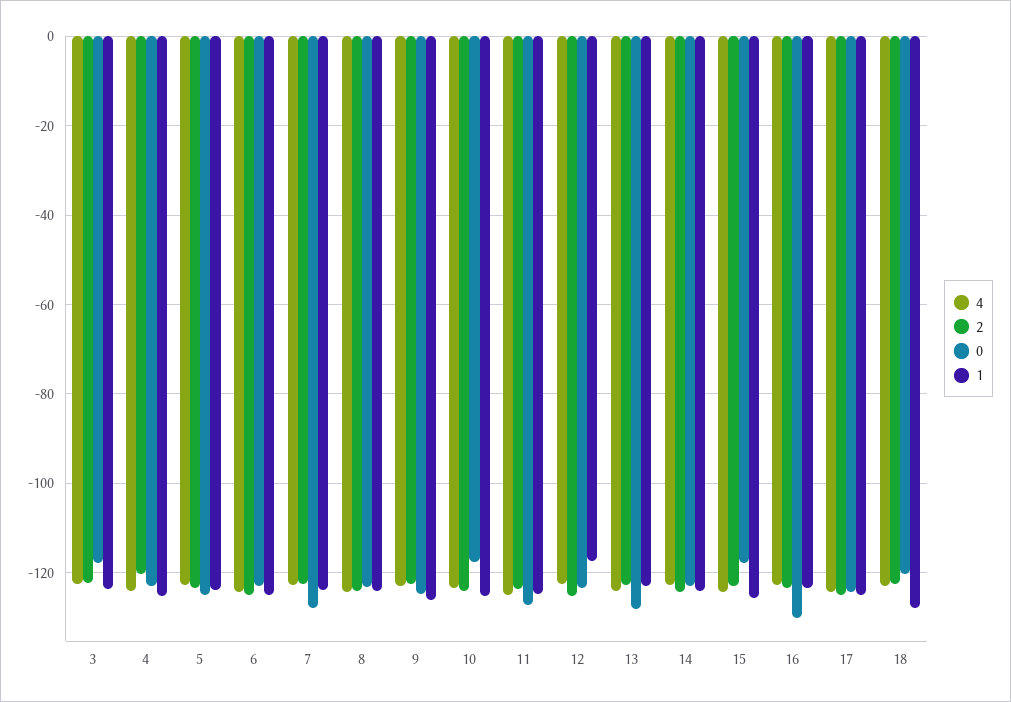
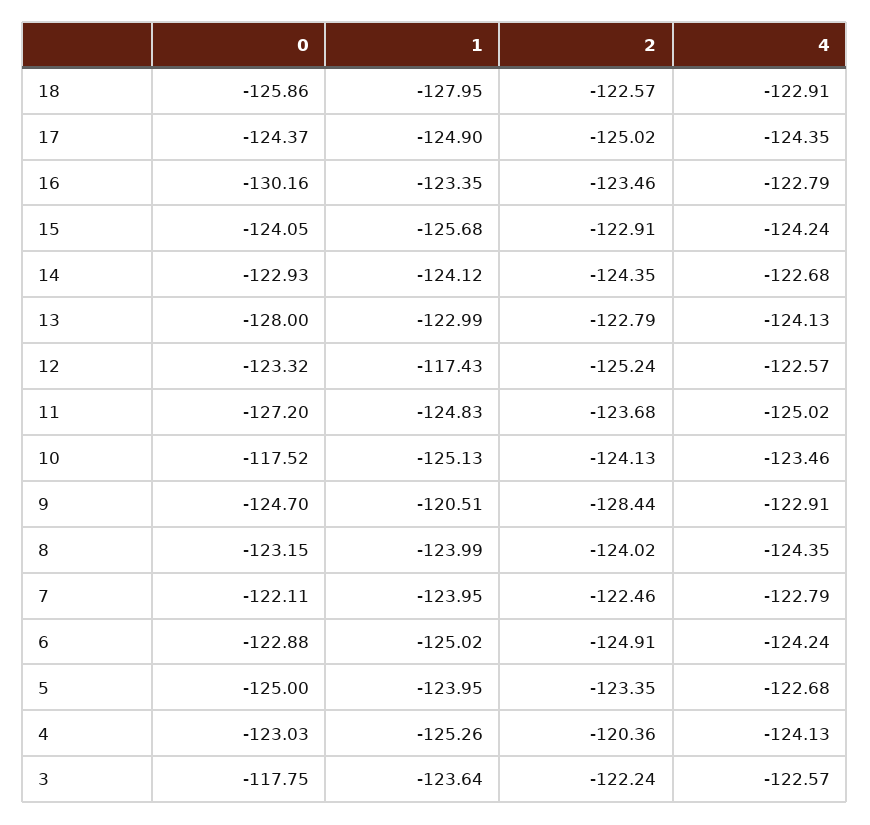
  {
    "4": {
      "3": -122.57,
      "4": -124.13,
      "5": -122.68,
      "6": -124.24,
      "7": -122.79,
      "8": -124.35,
      "9": -122.91,
      "10": -123.46,
      "11": -125.02,
      "12": -122.57,
      "13": -124.13,
      "14": -122.68,
      "15": -124.24,
      "16": -122.79,
      "17": -124.35,
      "18": -122.91
    },
    "2": {
      "3": -122.24,
      "4": -120.36,
      "5": -123.35,
      "6": -124.91,
      "7": -122.46,
      "8": -124.02,
-     "9": -122,
+     "9": -128.44,
      "10": -124.13,
      "11": -123.68,
      "12": -125.24,
      "13": -122.79,
      "14": -124.35,
      "15": -122.91,
      "16": -123.46,
      "17": -125.02,
      "18": -122.57
    },
    "0": {
      "3": -117.75,
      "4": -123.03,
      "5": -125,
      "6": -122.88,
-     "7": -128,
+     "7": -122.11,
      "8": -123.15,
      "9": -124.7,
      "10": -117.52,
      "11": -127.2,
      "12": -123.32,
      "13": -128,
      "14": -122.93,
-     "15": -118,
+     "15": -124.05,
      "16": -130.16,
      "17": -124.37,
-     "18": -120
+     "18": -125.86
    },
    "1": {
      "3": -123.64,
      "4": -125.26,
      "5": -123.95,
      "6": -125.02,
      "7": -123.95,
      "8": -123.99,
-     "9": -126,
+     "9": -120.51,
      "10": -125.13,
      "11": -124.83,
      "12": -117.43,
      "13": -122.99,
      "14": -124.12,
      "15": -125.68,
      "16": -123.35,
      "17": -124.9,
      "18": -127.95
    }
  }

